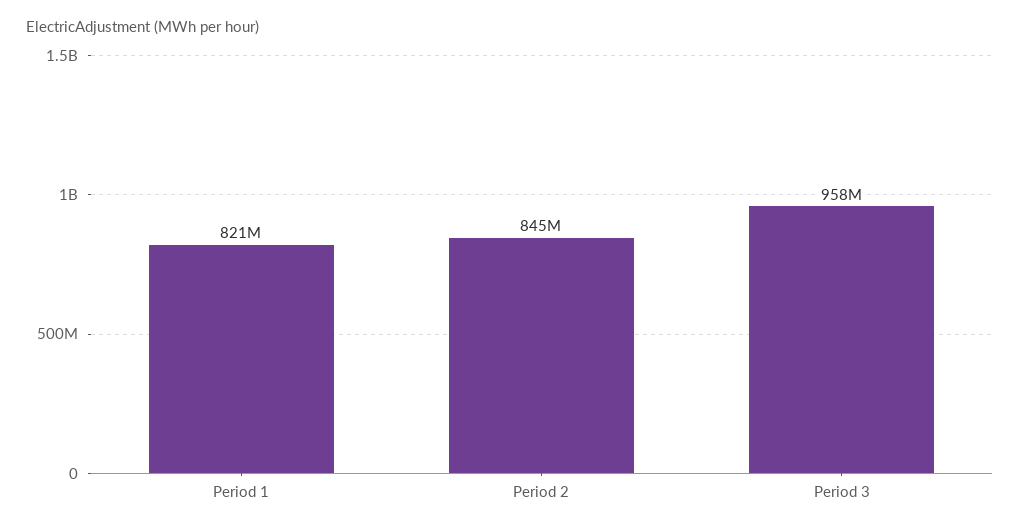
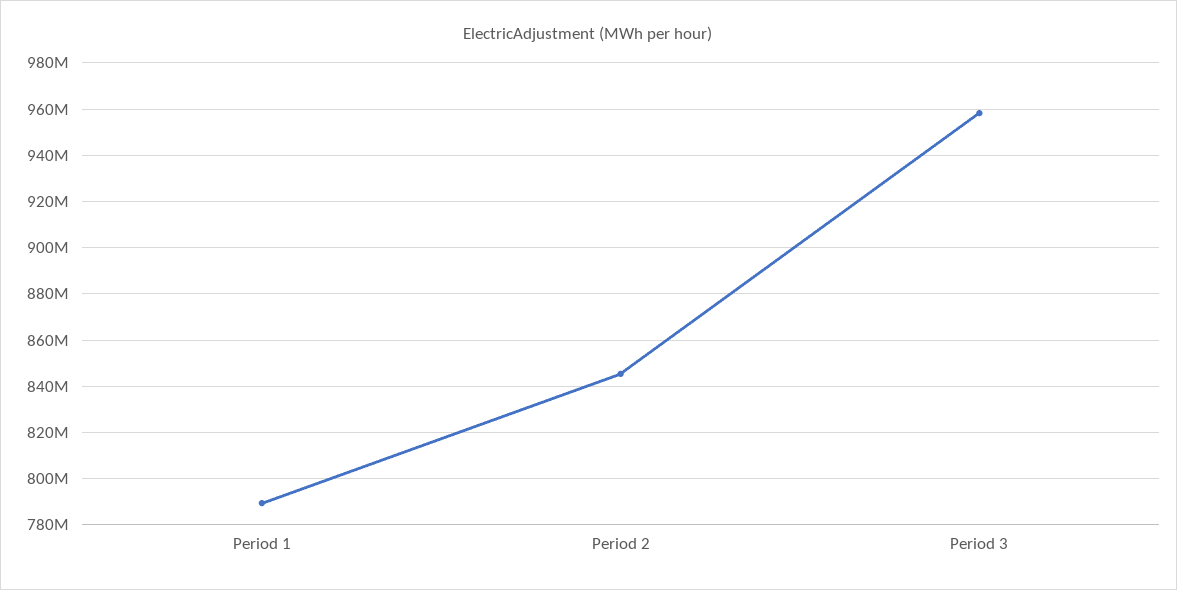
  {
-   "Period 1": 821000000,
+   "Period 1": 790000000,
    "Period 2": 845000000,
    "Period 3": 958000000
  }

